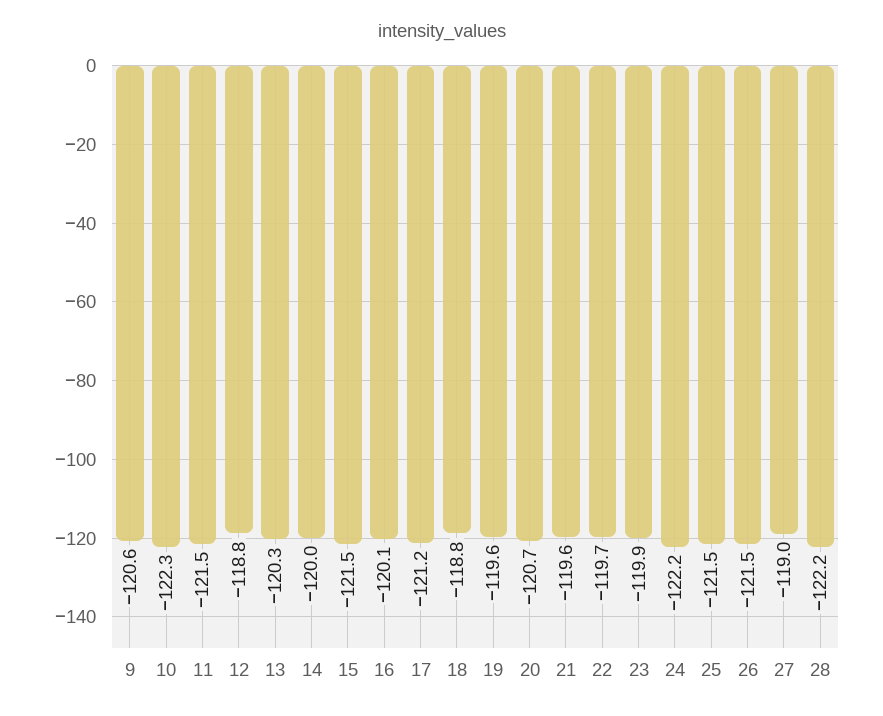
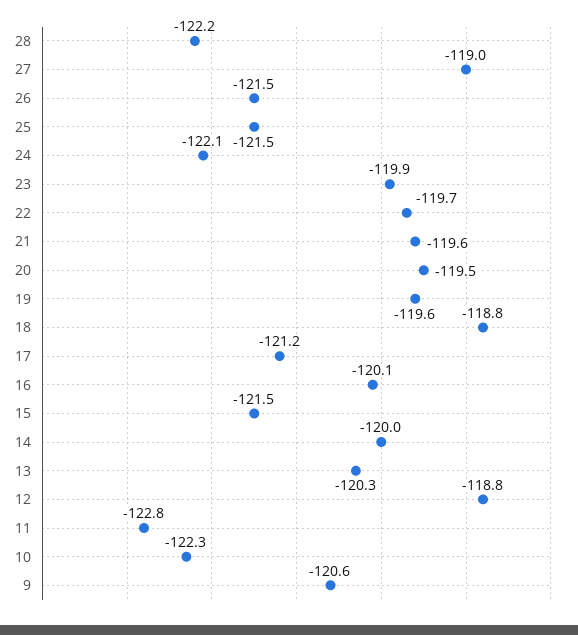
  {
    "9": -120.6,
    "10": -122.3,
-   "11": -121.5,
+   "11": -122.8,
    "12": -118.8,
    "13": -120.3,
    "14": -120,
    "15": -121.5,
    "16": -120.1,
    "17": -121.2,
    "18": -118.8,
    "19": -119.6,
-   "20": -120.7,
+   "20": -119.5,
    "21": -119.6,
    "22": -119.7,
    "23": -119.9,
-   "24": -122.2,
+   "24": -122.1,
    "25": -121.5,
    "26": -121.5,
    "27": -119,
    "28": -122.2
  }

